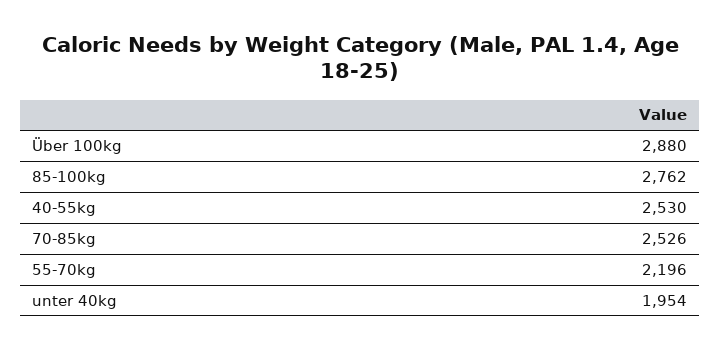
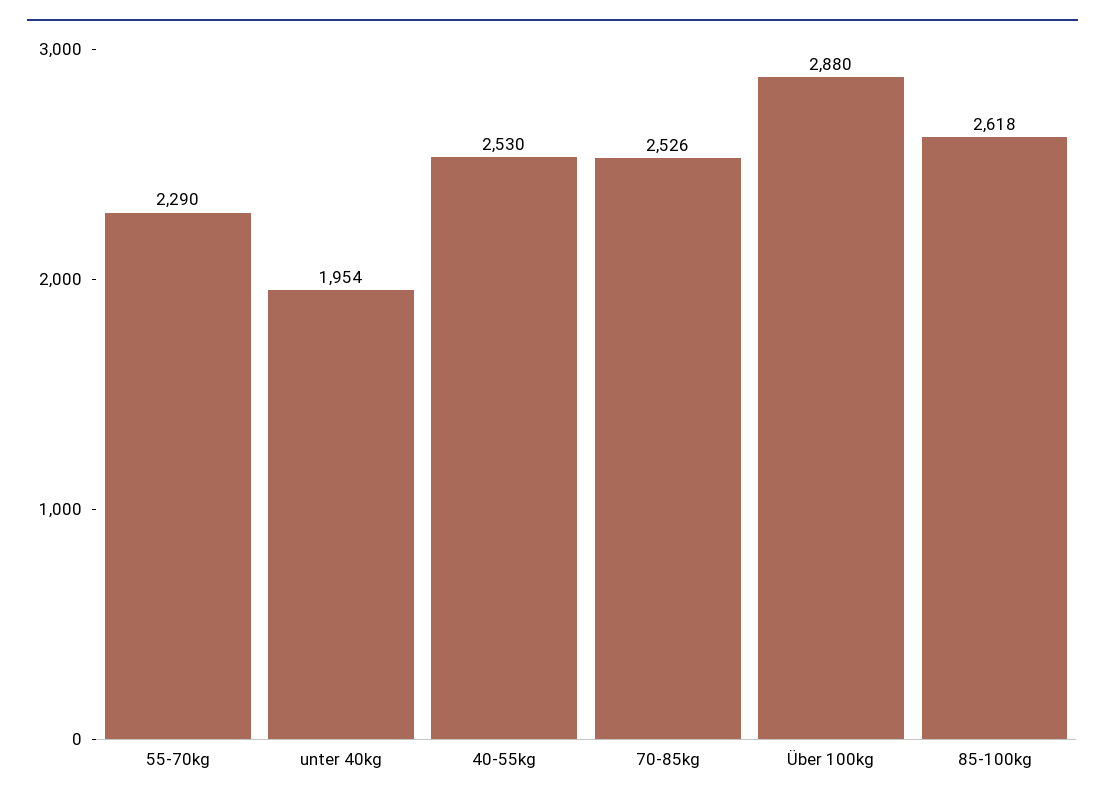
  {
    "Über 100kg": 2880,
-   "85-100kg": 2762,
+   "85-100kg": 2618,
    "40-55kg": 2530,
    "70-85kg": 2526,
-   "55-70kg": 2196,
+   "55-70kg": 2290,
    "unter 40kg": 1954
  }

